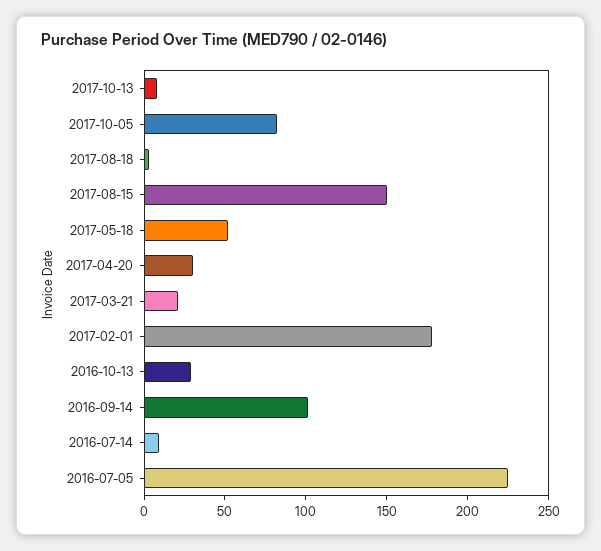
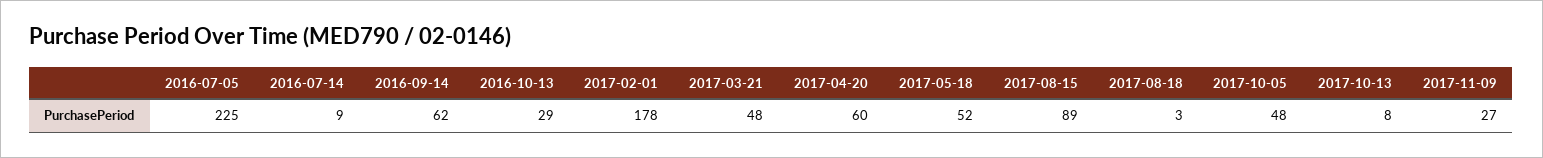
  {
    "2017-10-13": 8,
-   "2017-10-05": 80,
+   "2017-10-05": 48,
    "2017-08-18": 3,
-   "2017-08-15": 150,
+   "2017-08-15": 89,
    "2017-05-18": 52,
-   "2017-04-20": 30,
+   "2017-04-20": 60,
-   "2017-03-21": 20,
+   "2017-03-21": 48,
    "2017-02-01": 178,
    "2016-10-13": 29,
-   "2016-09-14": 100,
+   "2016-09-14": 62,
    "2016-07-14": 9,
-   "2016-07-05": 225
+   "2016-07-05": 225,
+   "2017-11-09": 27
  }

